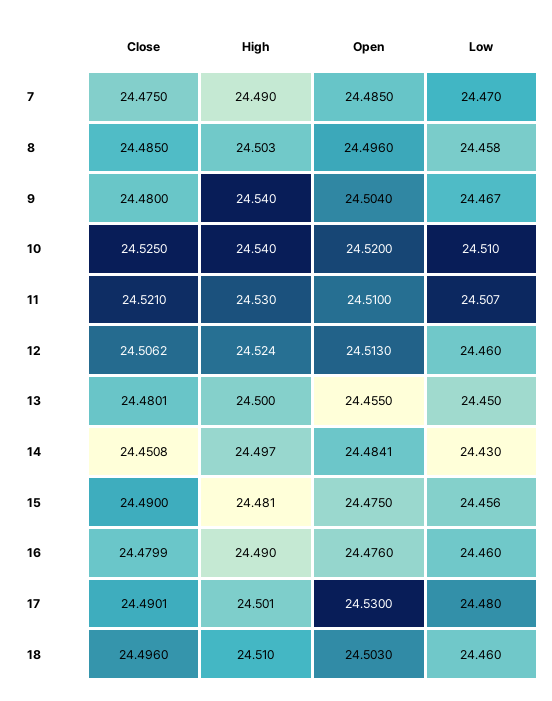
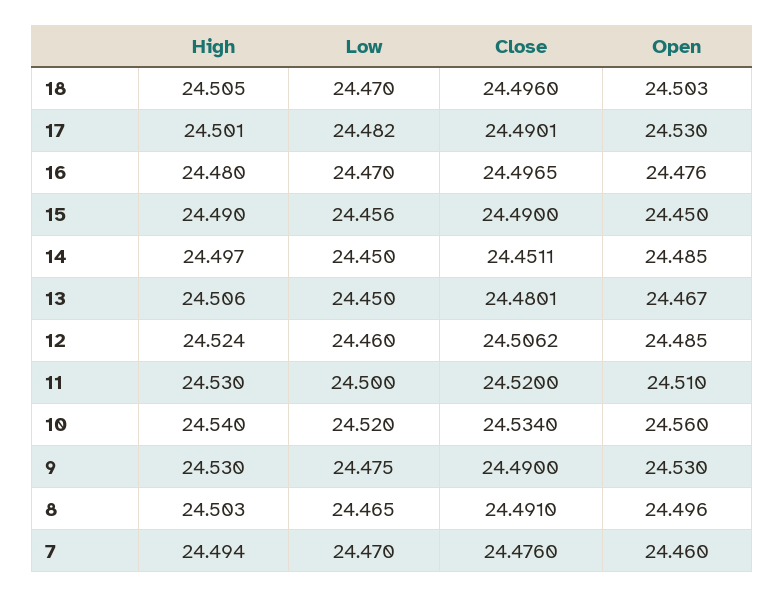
  {
    "Close": {
-     "7": 24.475,
+     "7": 24.476,
-     "8": 24.485,
+     "8": 24.491,
-     "9": 24.48,
+     "9": 24.49,
-     "10": 24.525,
+     "10": 24.534,
-     "11": 24.521,
+     "11": 24.52,
      "12": 24.5062,
      "13": 24.4801,
-     "14": 24.4508,
+     "14": 24.4511,
      "15": 24.49,
-     "16": 24.4799,
+     "16": 24.4965,
      "17": 24.4901,
      "18": 24.496
    },
    "High": {
-     "7": 24.49,
+     "7": 24.494,
      "8": 24.503,
-     "9": 24.54,
+     "9": 24.53,
      "10": 24.54,
      "11": 24.53,
      "12": 24.524,
-     "13": 24.5,
+     "13": 24.506,
      "14": 24.497,
-     "15": 24.481,
+     "15": 24.49,
-     "16": 24.49,
+     "16": 24.48,
      "17": 24.501,
-     "18": 24.51
+     "18": 24.505
    },
    "Open": {
-     "7": 24.485,
+     "7": 24.46,
      "8": 24.496,
-     "9": 24.504,
+     "9": 24.53,
-     "10": 24.52,
+     "10": 24.56,
      "11": 24.51,
-     "12": 24.513,
+     "12": 24.485,
-     "13": 24.455,
+     "13": 24.467,
-     "14": 24.4841,
+     "14": 24.485,
-     "15": 24.475,
+     "15": 24.45,
      "16": 24.476,
      "17": 24.53,
      "18": 24.503
    },
    "Low": {
      "7": 24.47,
-     "8": 24.458,
+     "8": 24.465,
-     "9": 24.467,
+     "9": 24.475,
-     "10": 24.51,
+     "10": 24.52,
-     "11": 24.507,
+     "11": 24.5,
      "12": 24.46,
      "13": 24.45,
-     "14": 24.43,
+     "14": 24.45,
      "15": 24.456,
-     "16": 24.46,
+     "16": 24.47,
-     "17": 24.48,
+     "17": 24.482,
-     "18": 24.46
+     "18": 24.47
    }
  }

